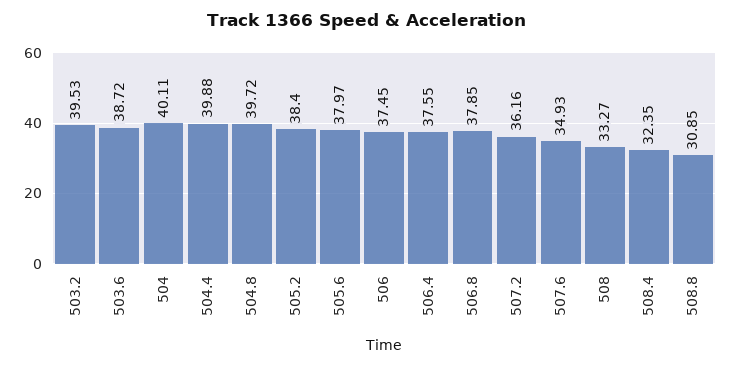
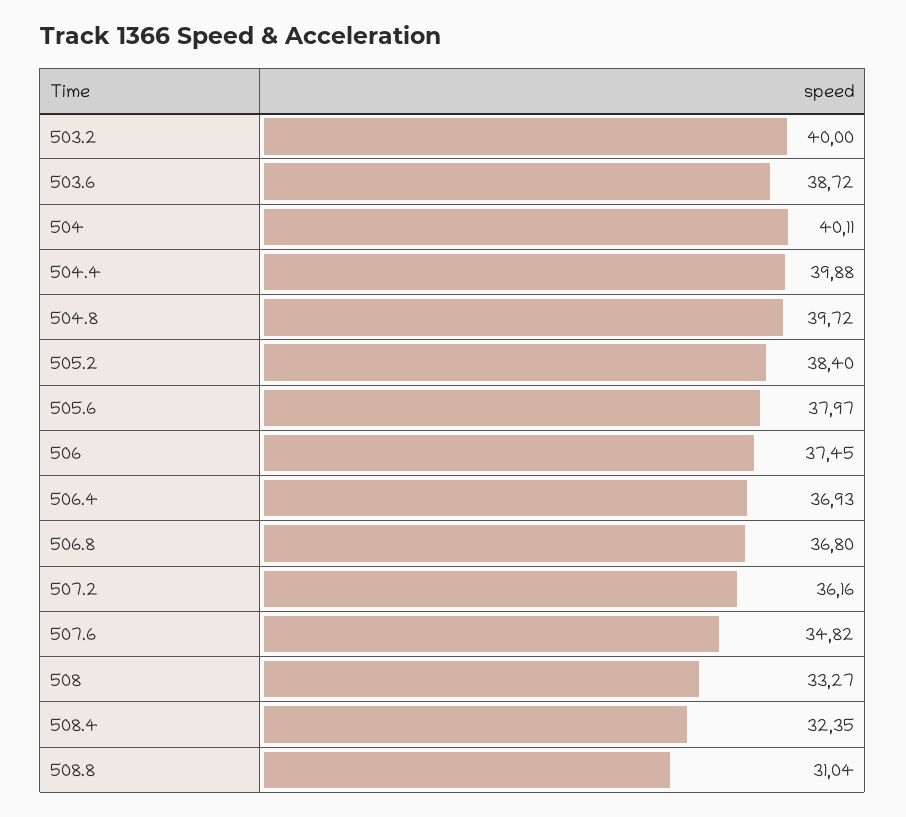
  {
-   "503.2": 39.53,
+   "503.2": 40,
    "503.6": 38.72,
    "504": 40.11,
    "504.4": 39.88,
    "504.8": 39.72,
    "505.2": 38.4,
    "505.6": 37.97,
    "506": 37.45,
-   "506.4": 37.55,
+   "506.4": 36.93,
-   "506.8": 37.85,
+   "506.8": 36.8,
    "507.2": 36.16,
-   "507.6": 34.93,
+   "507.6": 34.82,
    "508": 33.27,
    "508.4": 32.35,
-   "508.8": 30.85
+   "508.8": 31.04
  }

